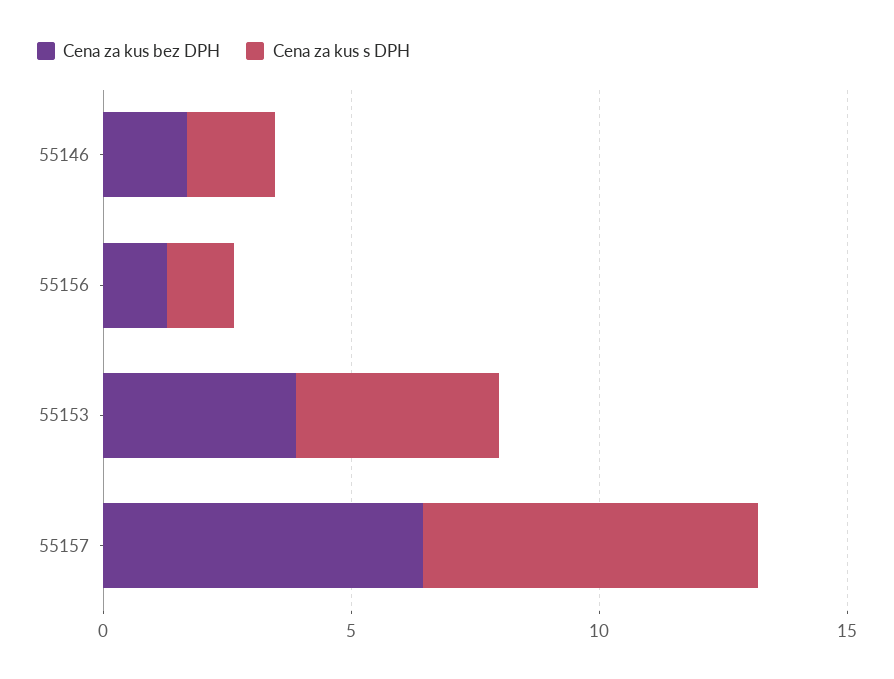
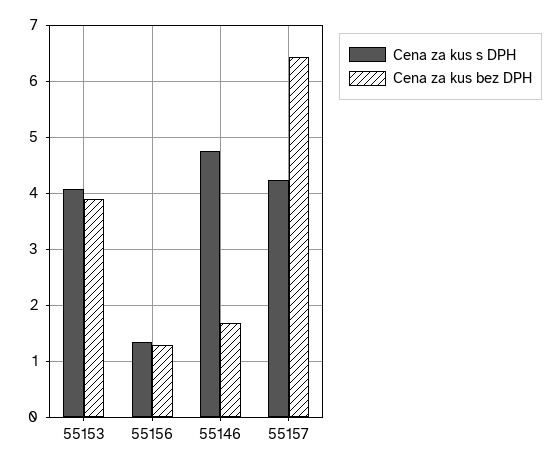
  {
    "Cena za kus bez DPH": {
      "55146": 1.6,
      "55156": 1.2,
      "55153": 3.8,
      "55157": 6.4
    },
    "Cena za kus s DPH": {
-     "55146": 2,
+     "55146": 4.8,
      "55156": 1.4,
      "55153": 4,
-     "55157": 7
+     "55157": 4.2
    }
  }

